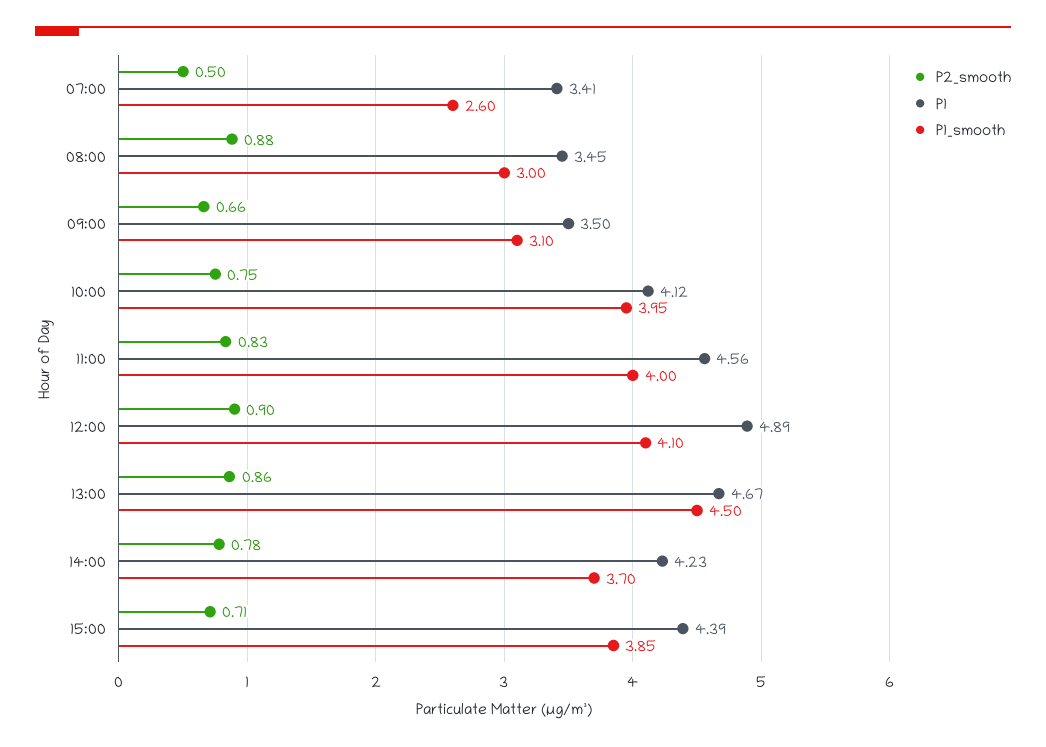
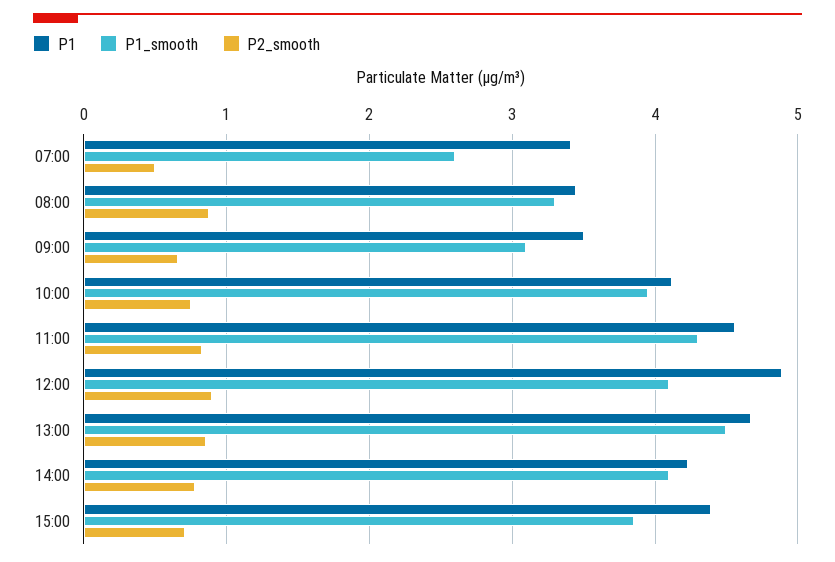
  {
    "P2_smooth": {
      "07:00": 0.5,
      "08:00": 0.88,
      "09:00": 0.66,
      "10:00": 0.75,
      "11:00": 0.83,
      "12:00": 0.9,
      "13:00": 0.86,
      "14:00": 0.78,
      "15:00": 0.71
    },
    "P1": {
      "07:00": 3.41,
      "08:00": 3.45,
      "09:00": 3.5,
      "10:00": 4.12,
      "11:00": 4.56,
      "12:00": 4.89,
      "13:00": 4.67,
      "14:00": 4.23,
      "15:00": 4.39
    },
    "P1_smooth": {
      "07:00": 2.6,
-     "08:00": 3,
+     "08:00": 3.3,
      "09:00": 3.1,
      "10:00": 3.95,
-     "11:00": 4,
+     "11:00": 4.3,
      "12:00": 4.1,
      "13:00": 4.5,
-     "14:00": 3.7,
+     "14:00": 4.1,
      "15:00": 3.85
    }
  }

